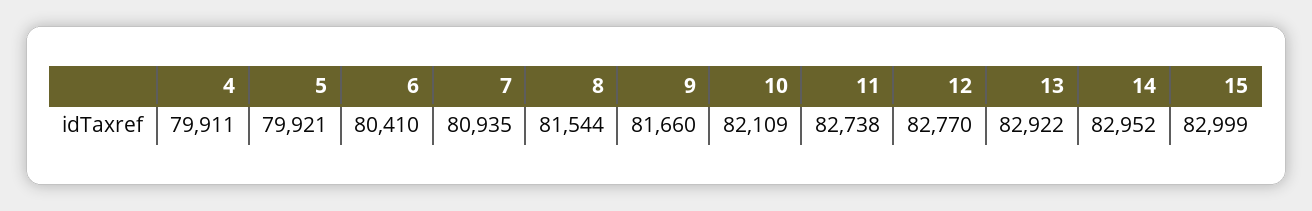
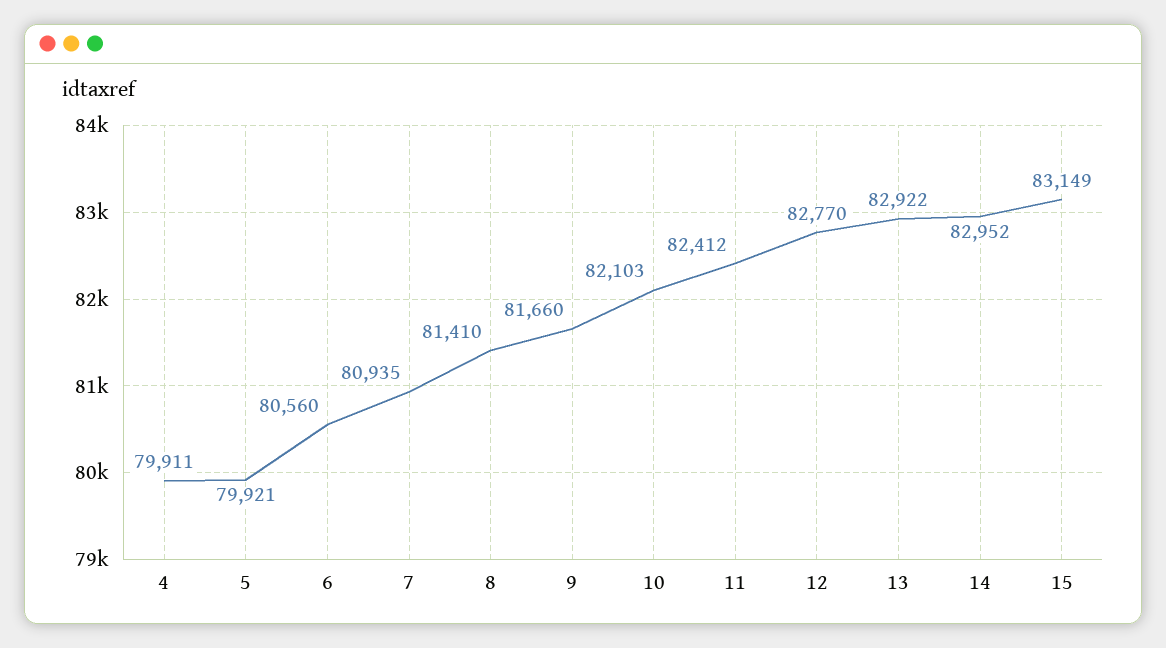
  {
    "4": 79911,
    "5": 79921,
-   "6": 80410,
+   "6": 80560,
    "7": 80935,
-   "8": 81544,
+   "8": 81410,
    "9": 81660,
-   "10": 82109,
+   "10": 82103,
-   "11": 82738,
+   "11": 82412,
    "12": 82770,
    "13": 82922,
    "14": 82952,
-   "15": 82999
+   "15": 83149
  }

